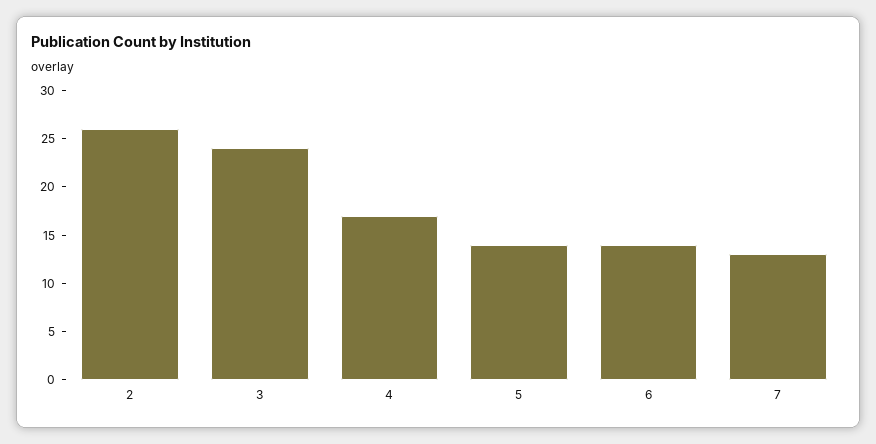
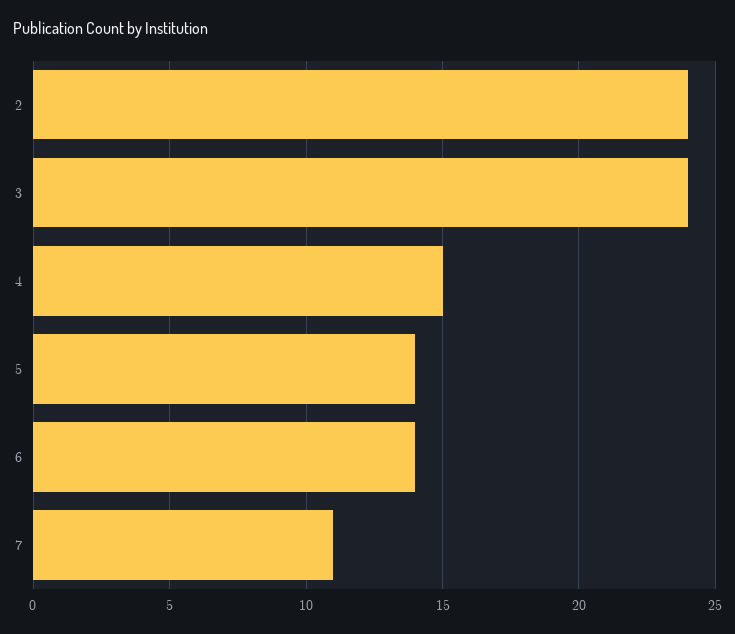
  {
-   "2": 26,
+   "2": 24,
    "3": 24,
-   "4": 17,
+   "4": 15,
    "5": 14,
    "6": 14,
-   "7": 13
+   "7": 11
  }

